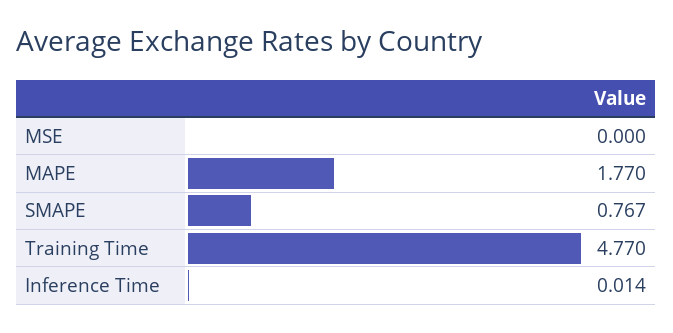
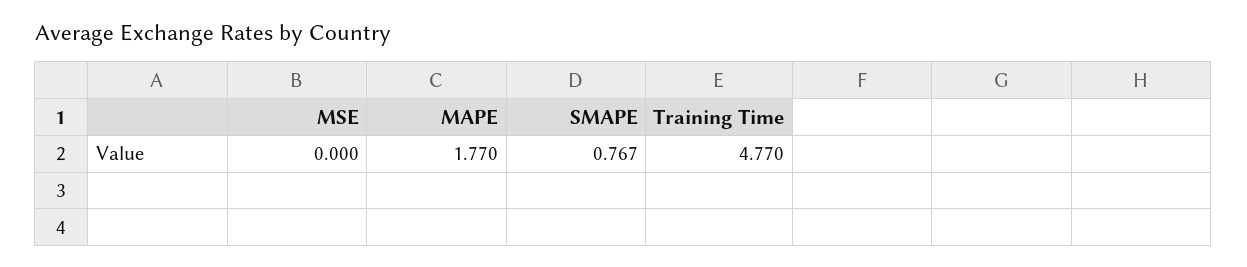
  {
    "MSE": 0,
    "MAPE": 1.77,
    "SMAPE": 0.767,
-   "Training Time": 4.77,
+   "Training Time": 4.77
-   "Inference Time": 0.014
  }

